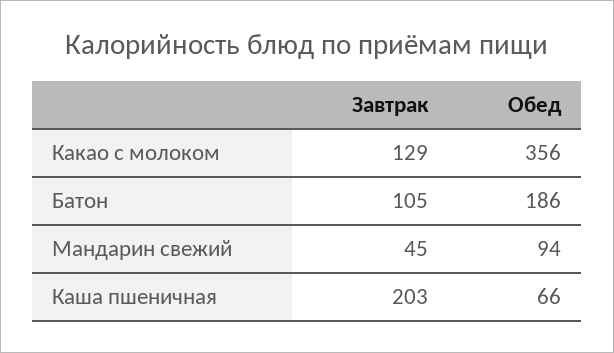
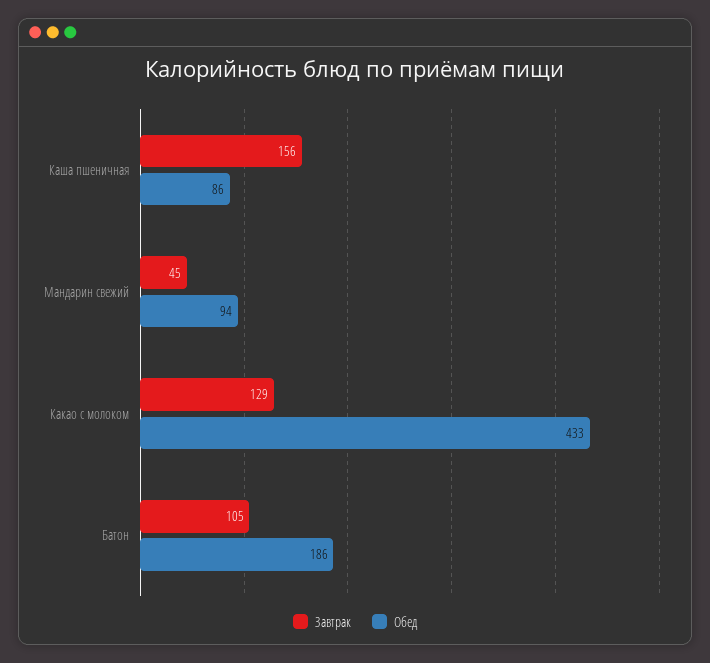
  {
    "Завтрак": {
      "Какао с молоком": 129,
      "Батон": 105,
      "Мандарин свежий": 45,
-     "Каша пшеничная": 203
+     "Каша пшеничная": 156
    },
    "Обед": {
-     "Какао с молоком": 356,
+     "Какао с молоком": 433,
      "Батон": 186,
      "Мандарин свежий": 94,
-     "Каша пшеничная": 66
+     "Каша пшеничная": 86
    }
  }

